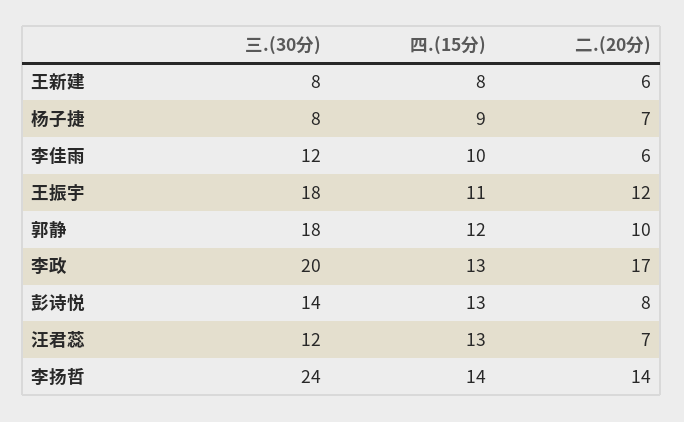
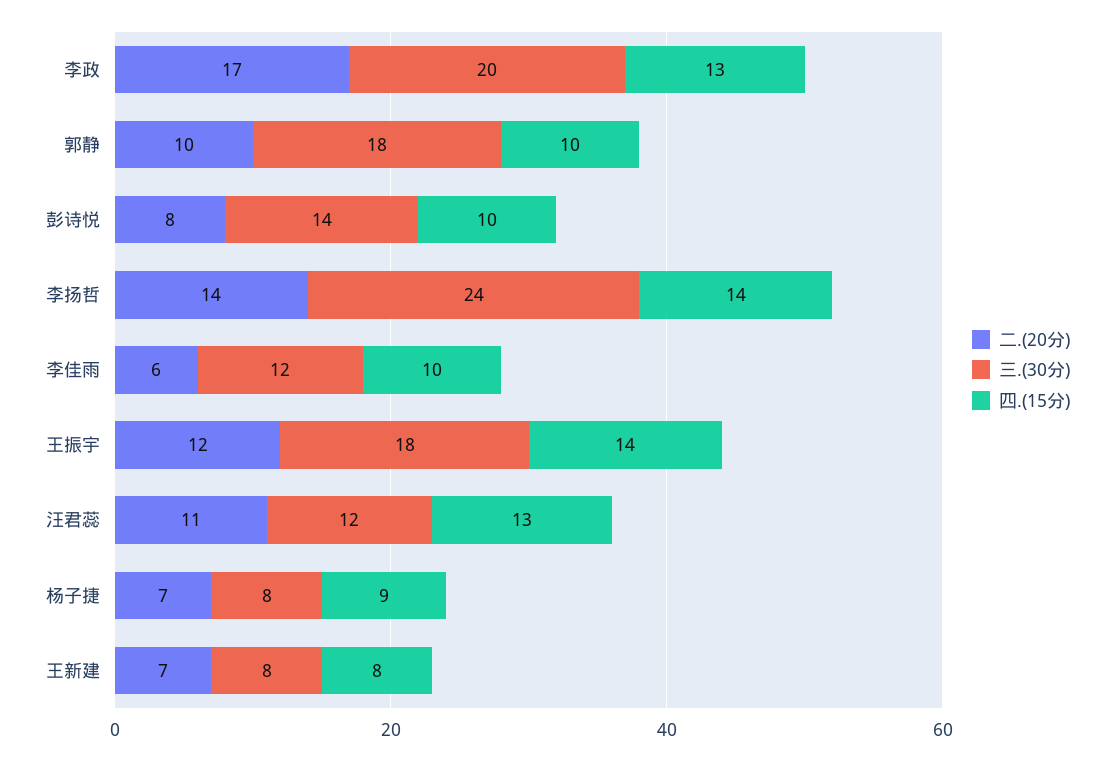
  {
    "三.(30分)": {
      "王新建": 8,
      "杨子捷": 8,
      "李佳雨": 12,
      "王振宇": 18,
      "郭静": 18,
      "李政": 20,
      "彭诗悦": 14,
      "汪君蕊": 12,
      "李扬哲": 24
    },
    "四.(15分)": {
      "王新建": 8,
      "杨子捷": 9,
      "李佳雨": 10,
-     "王振宇": 11,
+     "王振宇": 14,
-     "郭静": 12,
+     "郭静": 10,
      "李政": 13,
-     "彭诗悦": 13,
+     "彭诗悦": 10,
      "汪君蕊": 13,
      "李扬哲": 14
    },
    "二.(20分)": {
-     "王新建": 6,
+     "王新建": 7,
      "杨子捷": 7,
      "李佳雨": 6,
      "王振宇": 12,
      "郭静": 10,
      "李政": 17,
      "彭诗悦": 8,
-     "汪君蕊": 7,
+     "汪君蕊": 11,
      "李扬哲": 14
    }
  }

